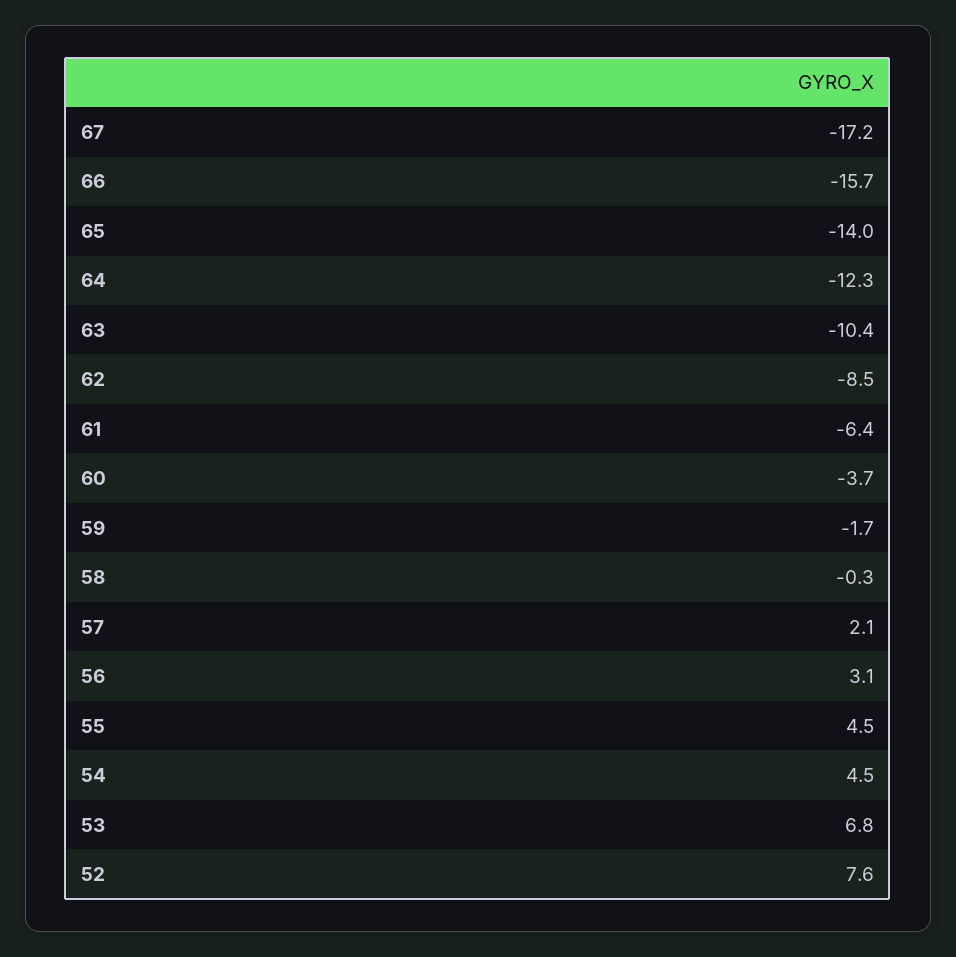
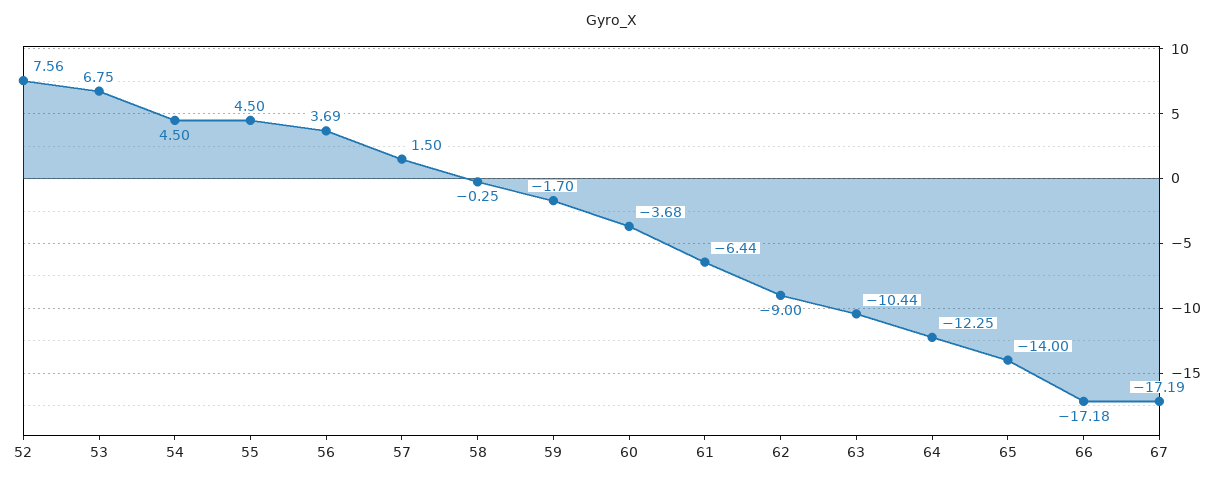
  {
    "67": -17.19,
-   "66": -15.7,
+   "66": -17.18,
    "65": -14,
    "64": -12.25,
    "63": -10.44,
-   "62": -8.5,
+   "62": -9,
    "61": -6.44,
    "60": -3.68,
    "59": -1.7,
    "58": -0.25,
-   "57": 2.1,
+   "57": 1.5,
-   "56": 3.1,
+   "56": 3.69,
    "55": 4.5,
    "54": 4.5,
    "53": 6.75,
    "52": 7.56
  }

